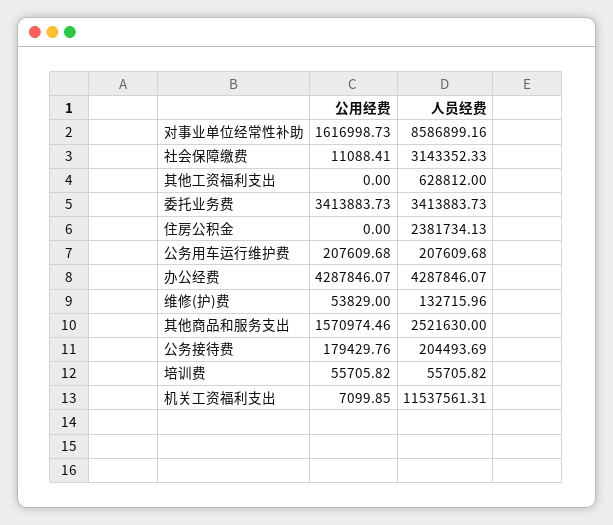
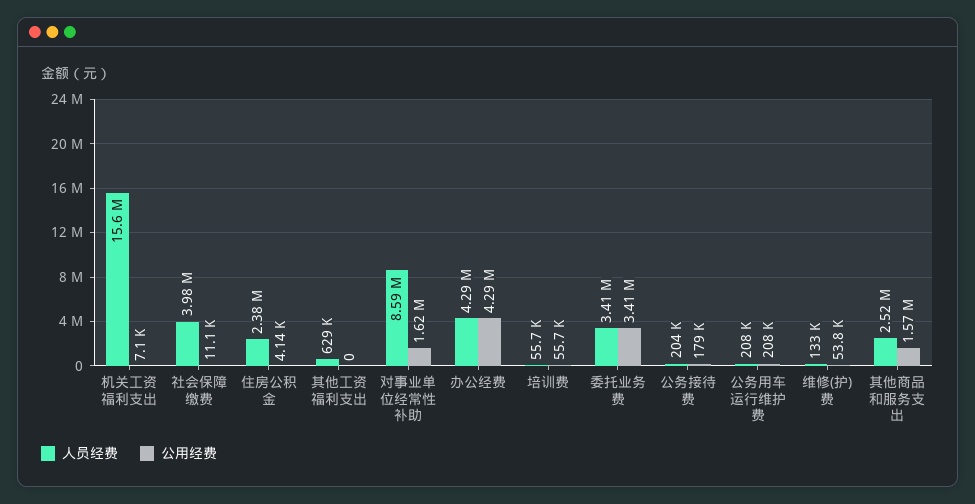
  {
    "公用经费": {
      "对事业单位经常性补助": 1616998.73,
      "社会保障缴费": 11088.41,
      "其他工资福利支出": 0,
      "委托业务费": 3413883.73,
-     "住房公积金": 0,
+     "住房公积金": 4140,
      "公务用车运行维护费": 207609.68,
      "办公经费": 4287846.07,
      "维修(护)费": 53829,
      "其他商品和服务支出": 1570974.46,
      "公务接待费": 179429.76,
      "培训费": 55705.82,
      "机关工资福利支出": 7099.85
    },
    "人员经费": {
      "对事业单位经常性补助": 8586899.16,
-     "社会保障缴费": 3143352.33,
+     "社会保障缴费": 3980000,
      "其他工资福利支出": 628812,
      "委托业务费": 3413883.73,
      "住房公积金": 2381734.13,
      "公务用车运行维护费": 207609.68,
      "办公经费": 4287846.07,
      "维修(护)费": 132715.96,
      "其他商品和服务支出": 2521630,
      "公务接待费": 204493.69,
      "培训费": 55705.82,
-     "机关工资福利支出": 11537561.31
+     "机关工资福利支出": 15600000
    }
  }

